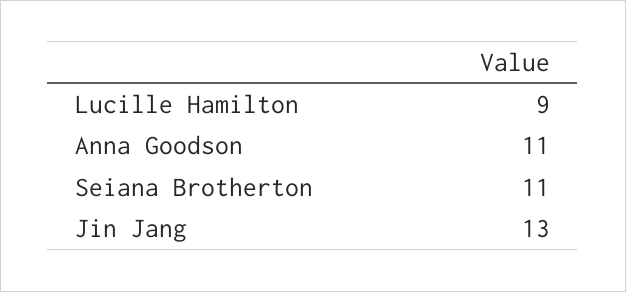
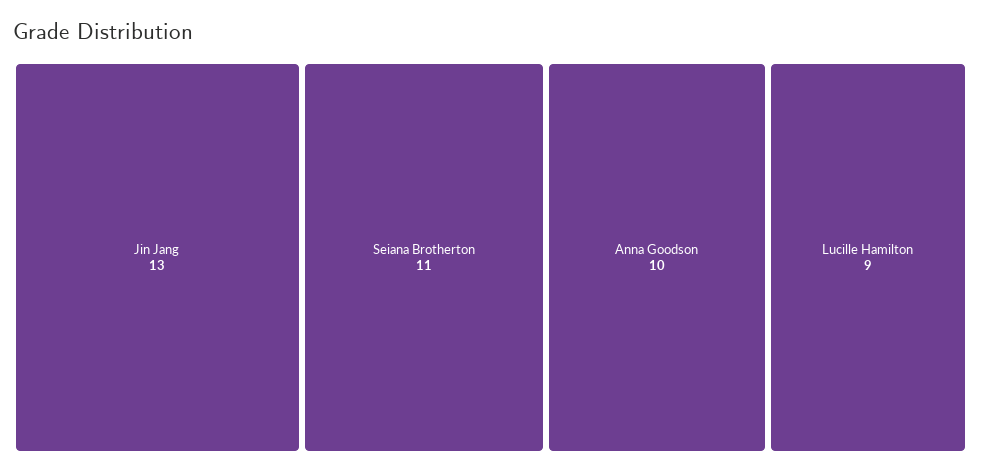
  {
    "Lucille Hamilton": 9,
-   "Anna Goodson": 11,
+   "Anna Goodson": 10,
    "Seiana Brotherton": 11,
    "Jin Jang": 13
  }

